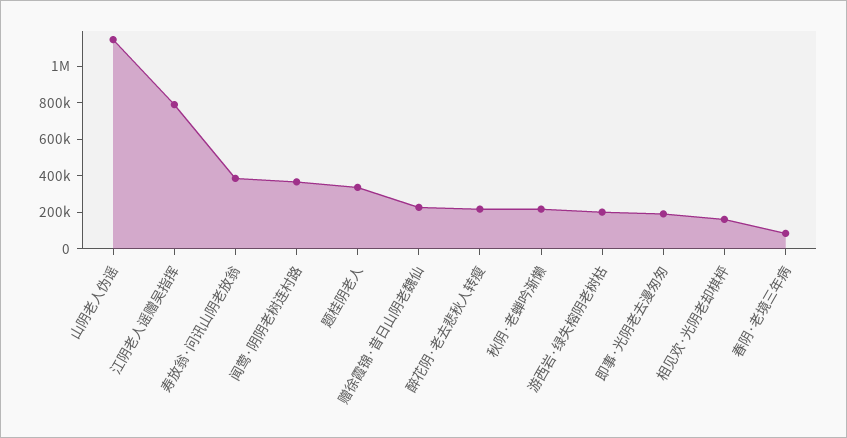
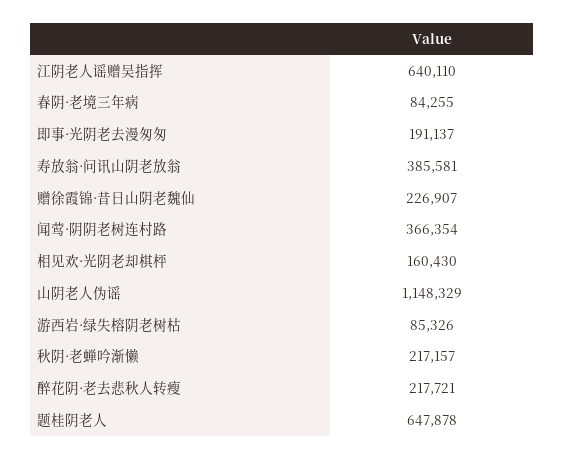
  {
    "山阴老人伪谣": 1148329,
-   "江阴老人谣赠吴指挥": 800000,
+   "江阴老人谣赠吴指挥": 640110,
    "寿放翁·问讯山阴老放翁": 385581,
    "闻莺·阴阴老树连村路": 366354,
-   "题桂阴老人": 350000,
+   "题桂阴老人": 647878,
    "赠徐霞锦·昔日山阴老魏仙": 226907,
    "醉花阴·老去悲秋人转瘦": 217721,
    "秋阴·老蝉吟渐懒": 217157,
-   "游西岩·绿失榕阴老树枯": 200000,
+   "游西岩·绿失榕阴老树枯": 85326,
    "即事·光阴老去漫匆匆": 191137,
    "相见欢·光阴老却棋枰": 160430,
    "春阴·老境三年病": 84255
  }

